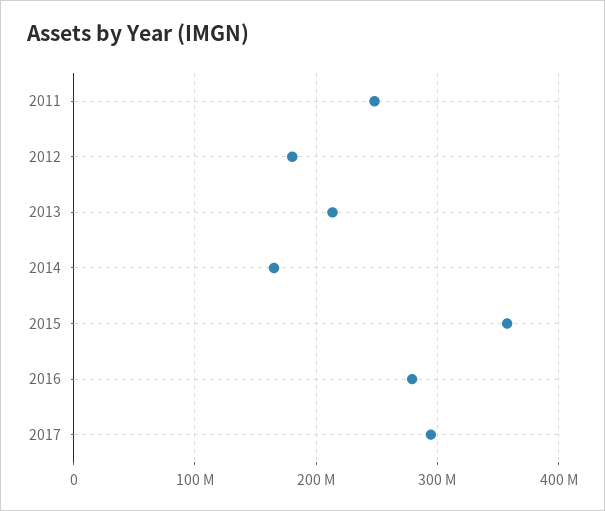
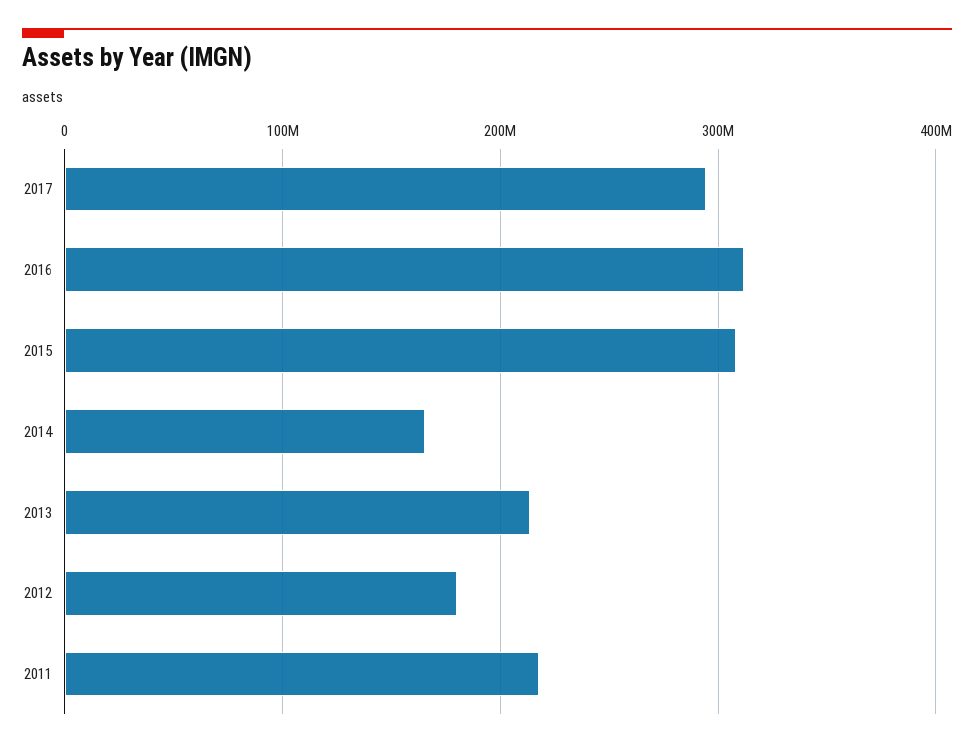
  {
-   "2011": 250000000,
+   "2011": 220000000,
    "2012": 180000000,
    "2013": 210000000,
    "2014": 170000000,
-   "2015": 360000000,
+   "2015": 310000000,
-   "2016": 280000000,
+   "2016": 310000000,
    "2017": 290000000
  }

